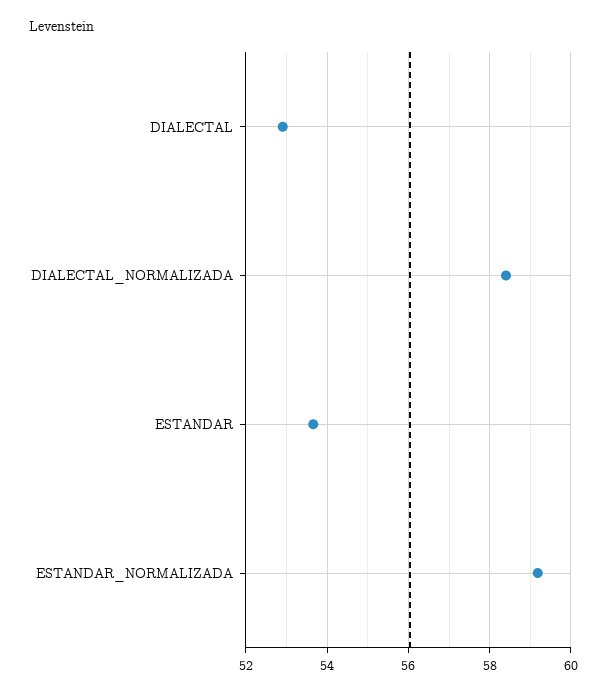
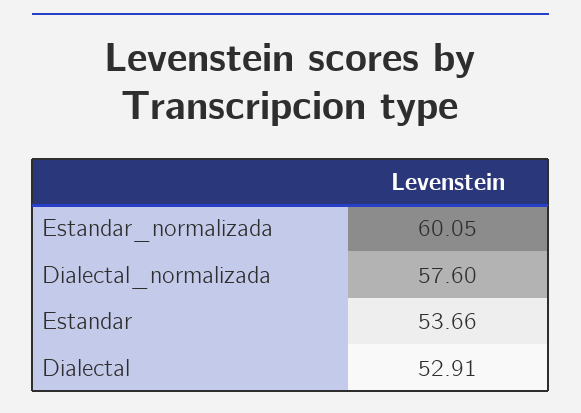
  {
    "DIALECTAL": 52.91,
-   "DIALECTAL_NORMALIZADA": 58.4,
+   "DIALECTAL_NORMALIZADA": 57.6,
    "ESTANDAR": 53.66,
-   "ESTANDAR_NORMALIZADA": 59.2
+   "ESTANDAR_NORMALIZADA": 60.05
  }

